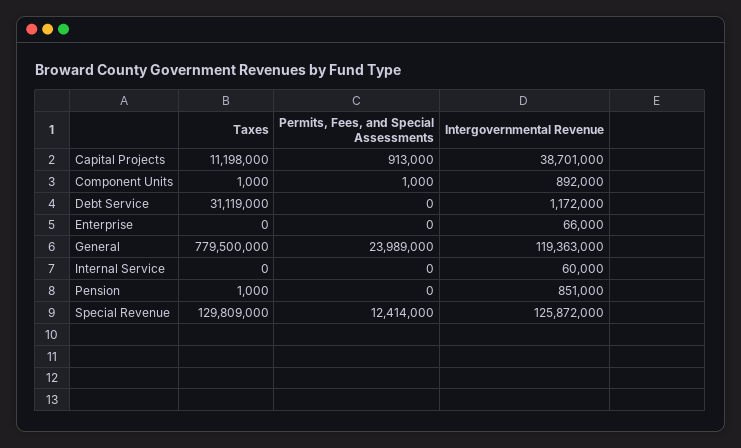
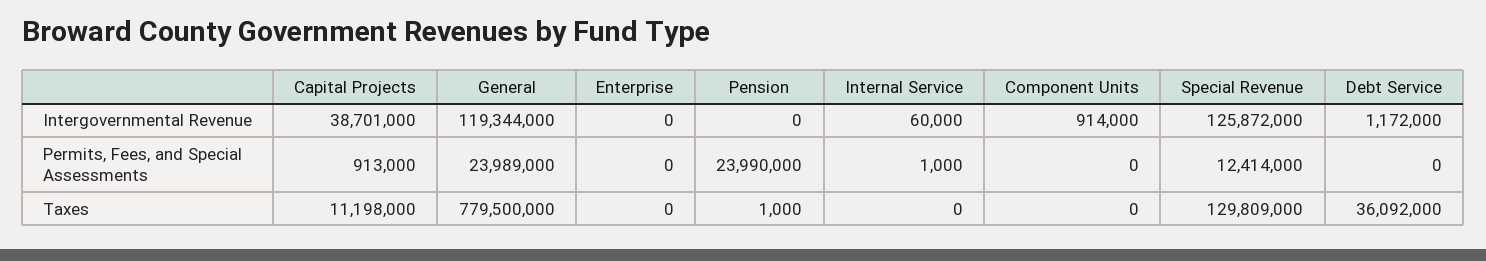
  {
    "Taxes": {
      "Capital Projects": 11198000,
-     "Component Units": 1000,
+     "Component Units": 0,
-     "Debt Service": 31119000,
+     "Debt Service": 36092000,
      "Enterprise": 0,
      "General": 779500000,
      "Internal Service": 0,
      "Pension": 1000,
      "Special Revenue": 129809000
    },
    "Permits, Fees, and Special Assessments": {
      "Capital Projects": 913000,
-     "Component Units": 1000,
+     "Component Units": 0,
      "Debt Service": 0,
      "Enterprise": 0,
      "General": 23989000,
-     "Internal Service": 0,
+     "Internal Service": 1000,
-     "Pension": 0,
+     "Pension": 23990000,
      "Special Revenue": 12414000
    },
    "Intergovernmental Revenue": {
      "Capital Projects": 38701000,
-     "Component Units": 892000,
+     "Component Units": 914000,
      "Debt Service": 1172000,
-     "Enterprise": 66000,
+     "Enterprise": 0,
-     "General": 119363000,
+     "General": 119344000,
      "Internal Service": 60000,
-     "Pension": 851000,
+     "Pension": 0,
      "Special Revenue": 125872000
    }
  }

